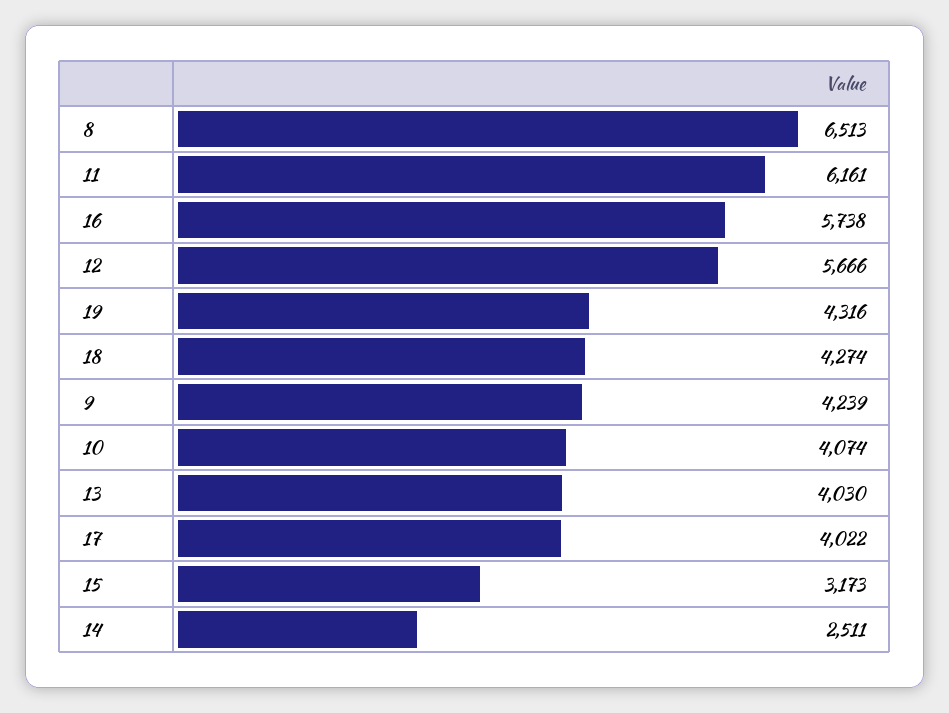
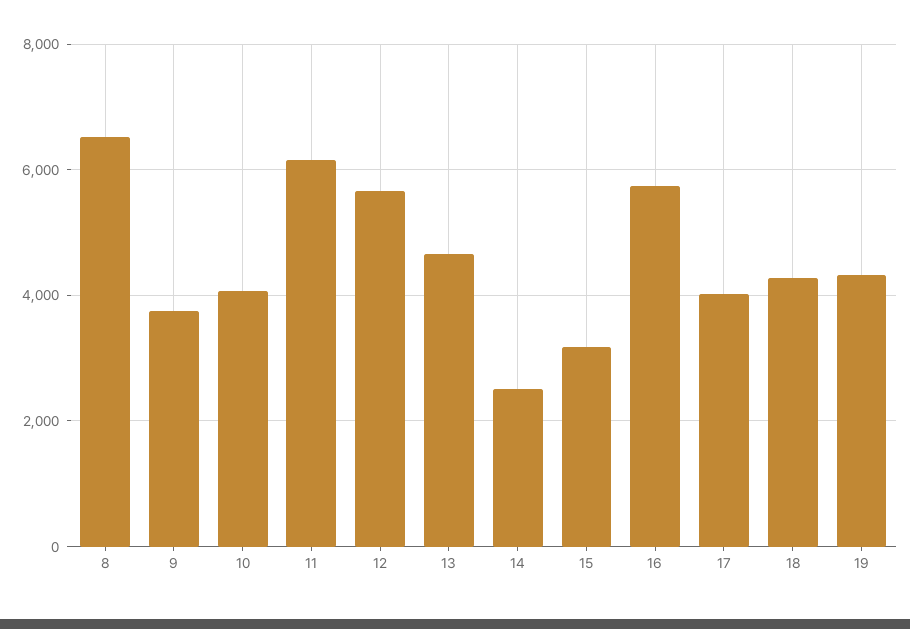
  {
    "8": 6513,
    "11": 6161,
    "16": 5738,
    "12": 5666,
    "19": 4316,
    "18": 4274,
-   "9": 4239,
+   "9": 3800,
    "10": 4074,
-   "13": 4030,
+   "13": 4600,
    "17": 4022,
    "15": 3173,
    "14": 2511
  }

